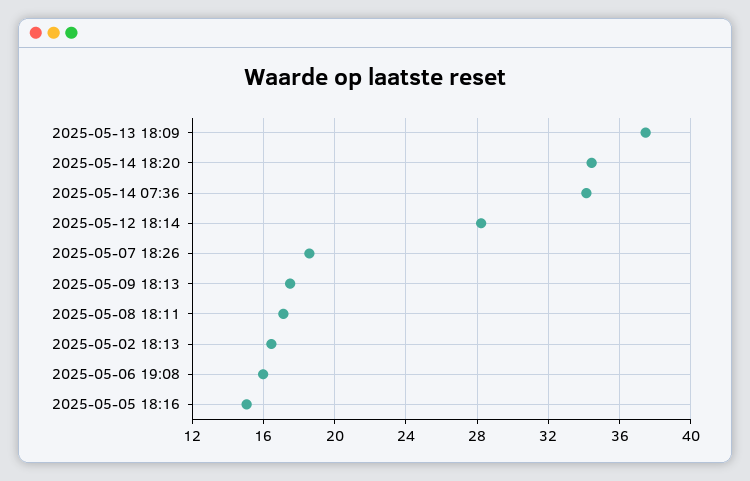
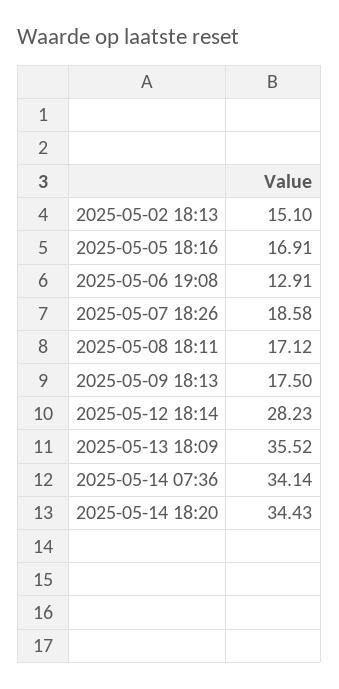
  {
-   "2025-05-13 18:09": 37.5,
+   "2025-05-13 18:09": 35.52,
    "2025-05-14 18:20": 34.43,
    "2025-05-14 07:36": 34.14,
    "2025-05-12 18:14": 28.23,
    "2025-05-07 18:26": 18.58,
    "2025-05-09 18:13": 17.5,
    "2025-05-08 18:11": 17.12,
-   "2025-05-02 18:13": 16.5,
+   "2025-05-02 18:13": 15.1,
-   "2025-05-06 19:08": 16,
+   "2025-05-06 19:08": 12.91,
-   "2025-05-05 18:16": 15
+   "2025-05-05 18:16": 16.91
  }

